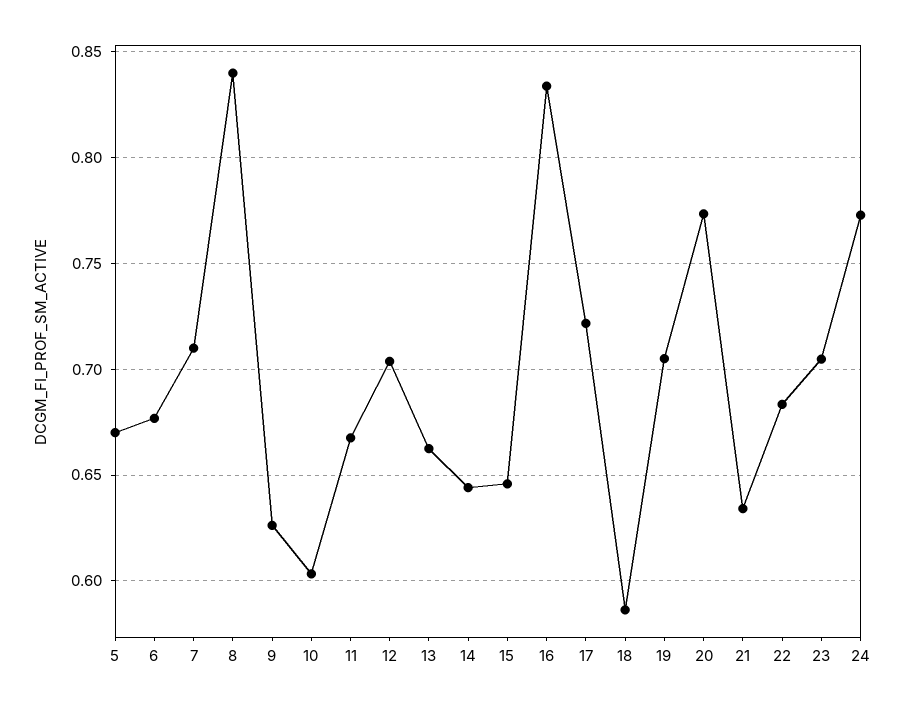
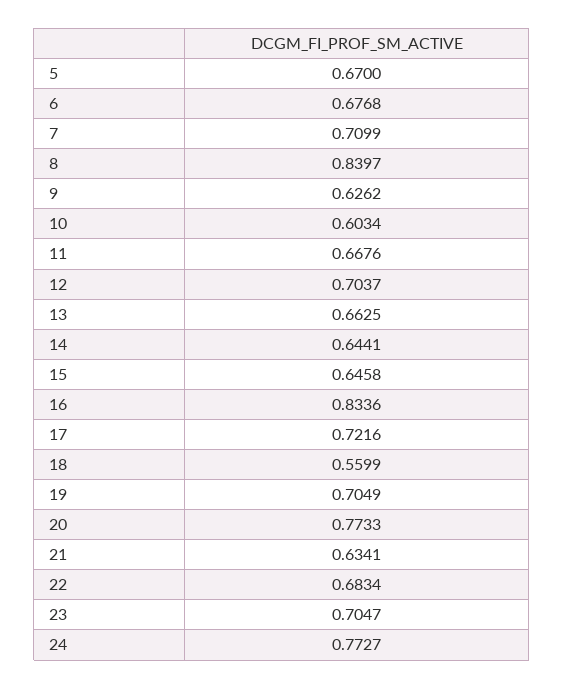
  {
    "5": 0.67,
    "6": 0.6768,
    "7": 0.7099,
    "8": 0.8397,
    "9": 0.6262,
    "10": 0.6034,
    "11": 0.6676,
    "12": 0.7037,
    "13": 0.6625,
    "14": 0.6441,
    "15": 0.6458,
    "16": 0.8336,
    "17": 0.7216,
-   "18": 0.585,
+   "18": 0.5599,
    "19": 0.7049,
    "20": 0.7733,
    "21": 0.6341,
    "22": 0.6834,
    "23": 0.7047,
    "24": 0.7727
  }

